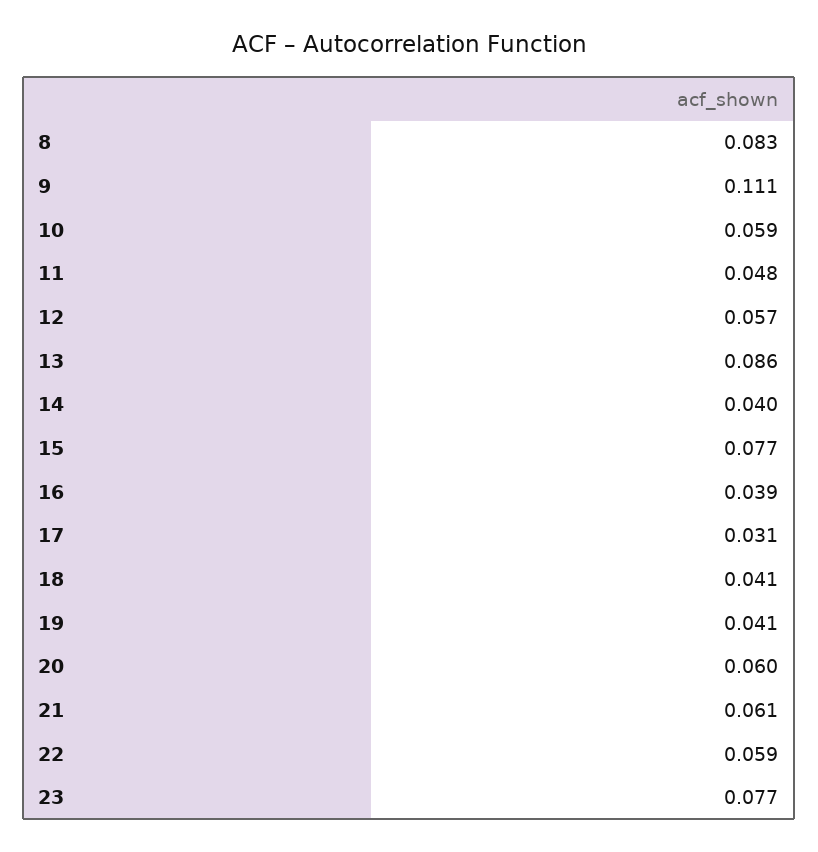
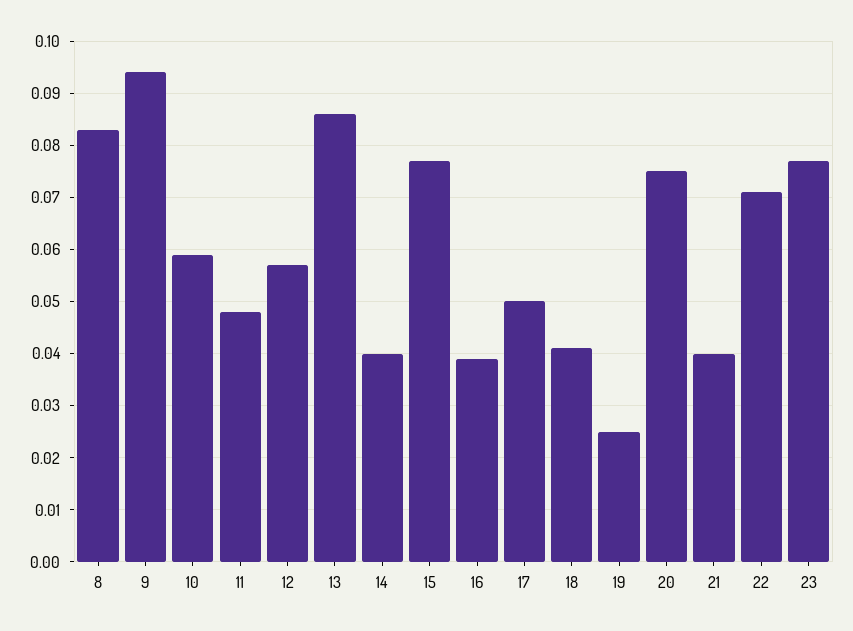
  {
    "8": 0.083,
-   "9": 0.111,
+   "9": 0.095,
    "10": 0.059,
    "11": 0.048,
    "12": 0.057,
    "13": 0.086,
    "14": 0.04,
    "15": 0.077,
    "16": 0.039,
-   "17": 0.031,
+   "17": 0.05,
    "18": 0.041,
-   "19": 0.041,
+   "19": 0.025,
-   "20": 0.06,
+   "20": 0.075,
-   "21": 0.061,
+   "21": 0.04,
-   "22": 0.059,
+   "22": 0.07,
    "23": 0.077
  }

